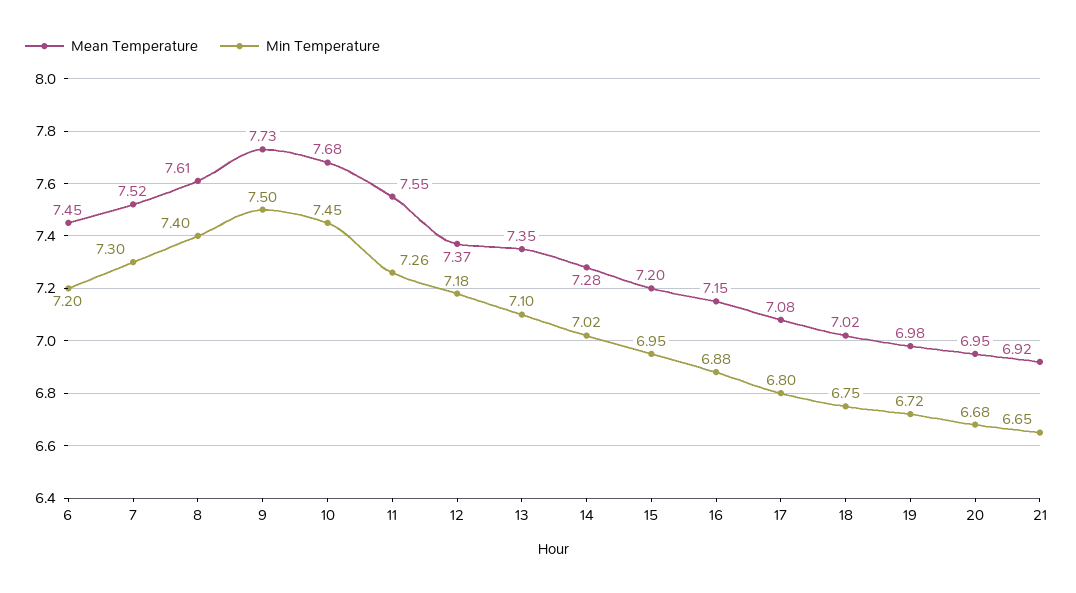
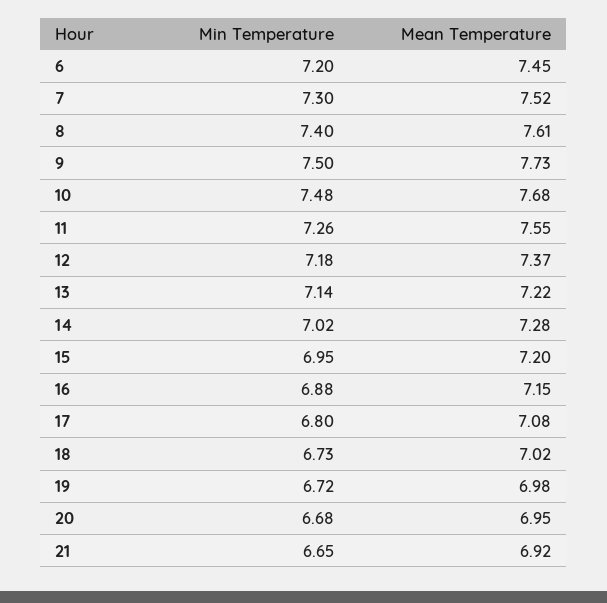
  {
    "Mean Temperature": {
      "6": 7.45,
      "7": 7.52,
      "8": 7.61,
      "9": 7.73,
      "10": 7.68,
      "11": 7.55,
      "12": 7.37,
-     "13": 7.35,
+     "13": 7.22,
      "14": 7.28,
      "15": 7.2,
      "16": 7.15,
      "17": 7.08,
      "18": 7.02,
      "19": 6.98,
      "20": 6.95,
      "21": 6.92
    },
    "Min Temperature": {
      "6": 7.2,
      "7": 7.3,
      "8": 7.4,
      "9": 7.5,
-     "10": 7.45,
+     "10": 7.48,
      "11": 7.26,
      "12": 7.18,
-     "13": 7.1,
+     "13": 7.14,
      "14": 7.02,
      "15": 6.95,
      "16": 6.88,
      "17": 6.8,
-     "18": 6.75,
+     "18": 6.73,
      "19": 6.72,
      "20": 6.68,
      "21": 6.65
    }
  }

